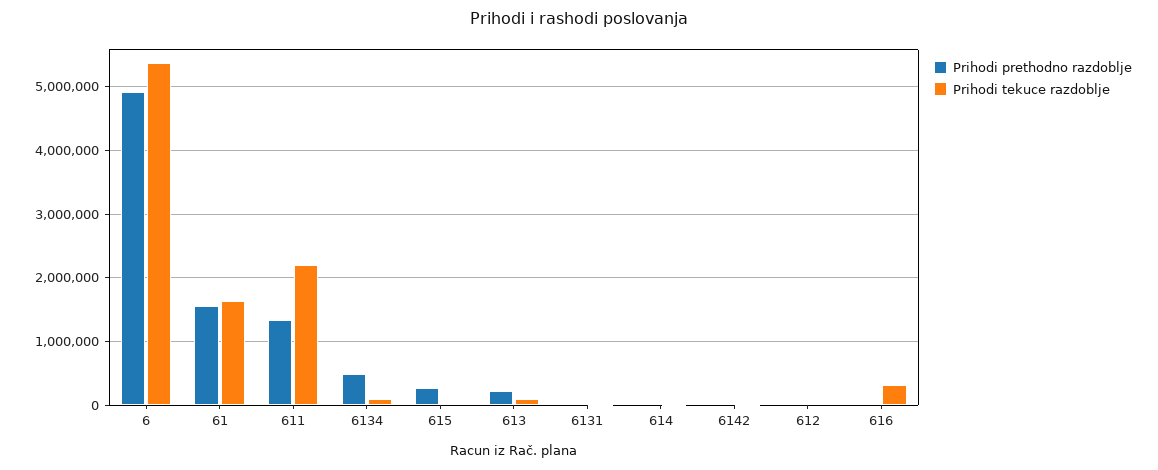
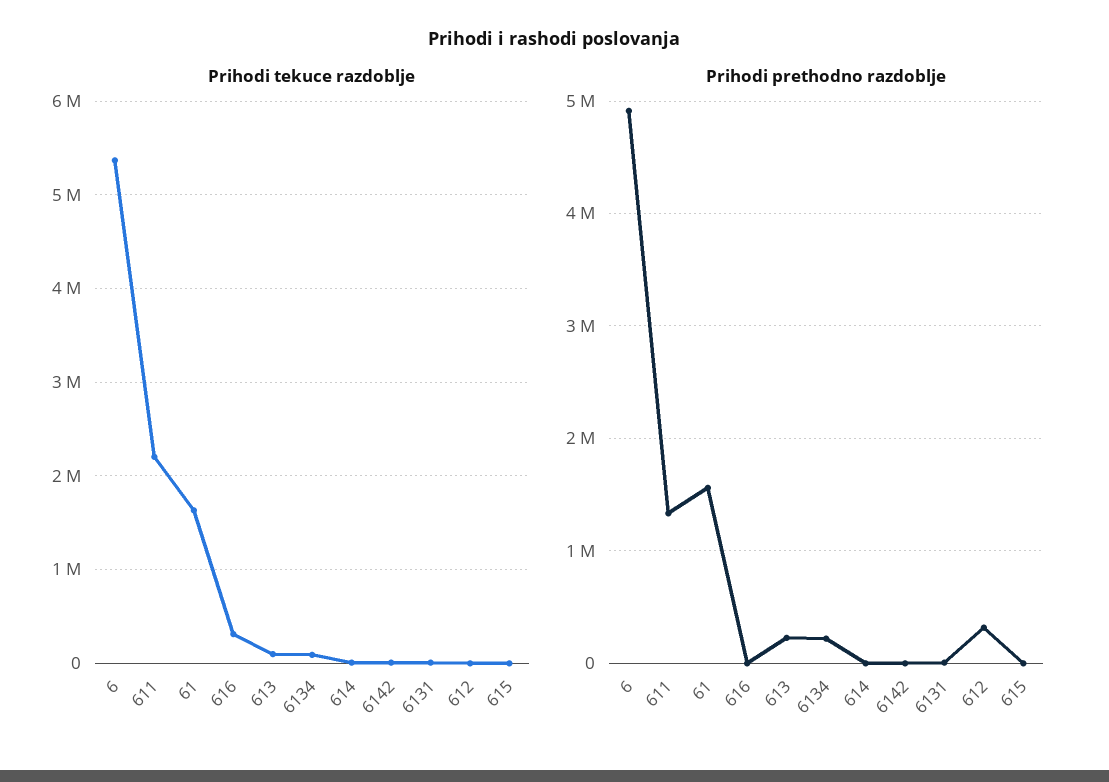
  {
    "Prihodi prethodno razdoblje": {
      "6": 4900000,
      "61": 1600000,
      "611": 1300000,
-     "6134": 500000,
+     "6134": 200000,
-     "615": 300000,
+     "615": 0,
      "613": 200000,
      "6131": 0,
      "614": 0,
      "6142": 0,
-     "612": 0,
+     "612": 300000,
      "616": 0
    },
    "Prihodi tekuce razdoblje": {
      "6": 5400000,
      "61": 1600000,
      "611": 2200000,
      "6134": 100000,
      "615": 0,
      "613": 100000,
      "6131": 0,
      "614": 0,
      "6142": 0,
      "612": 0,
      "616": 300000
    }
  }

